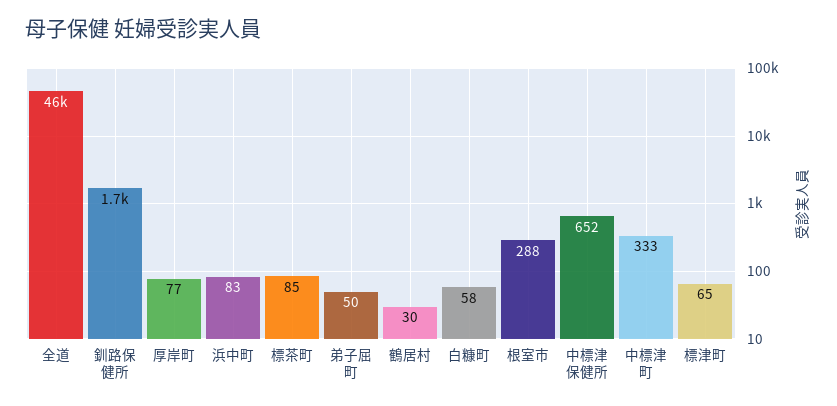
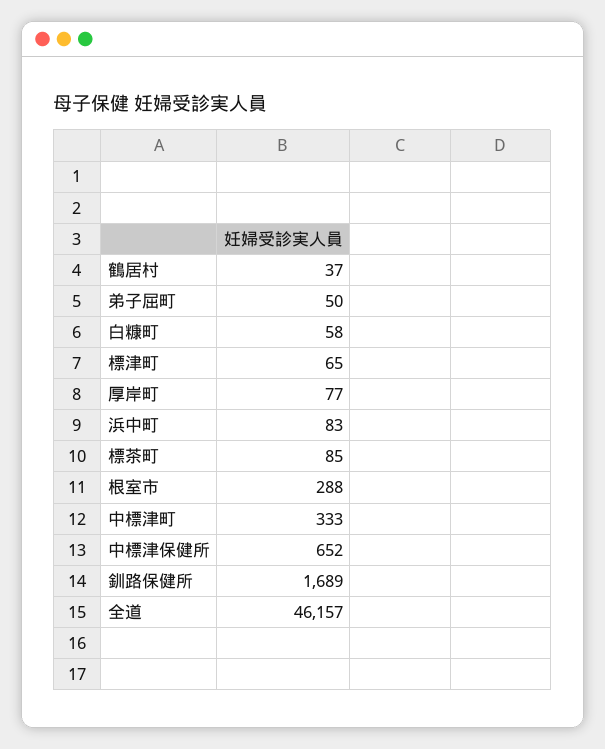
  {
    "全道": 46157,
    "釧路保健所": 1689,
    "厚岸町": 77,
    "浜中町": 83,
    "標茶町": 85,
    "弟子屈町": 50,
-   "鶴居村": 30,
+   "鶴居村": 37,
    "白糠町": 58,
    "根室市": 288,
    "中標津保健所": 652,
    "中標津町": 333,
    "標津町": 65
  }

